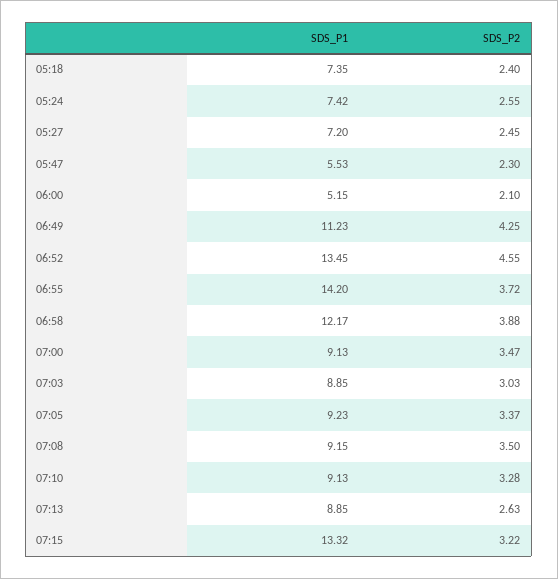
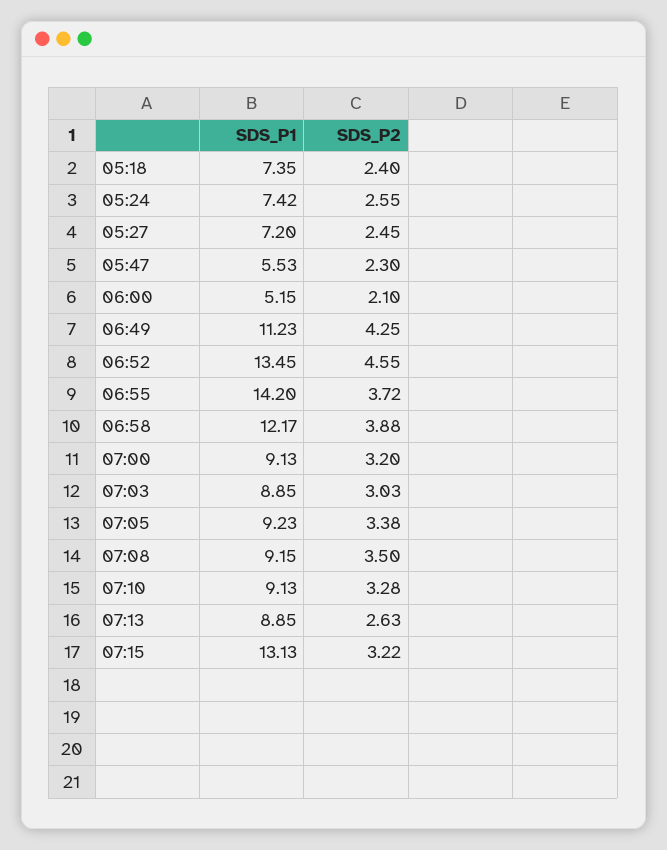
  {
    "SDS_P1": {
      "05:18": 7.35,
      "05:24": 7.42,
      "05:27": 7.2,
      "05:47": 5.53,
      "06:00": 5.15,
      "06:49": 11.23,
      "06:52": 13.45,
      "06:55": 14.2,
      "06:58": 12.17,
      "07:00": 9.13,
      "07:03": 8.85,
      "07:05": 9.23,
      "07:08": 9.15,
      "07:10": 9.13,
      "07:13": 8.85,
-     "07:15": 13.32
+     "07:15": 13.13
    },
    "SDS_P2": {
      "05:18": 2.4,
      "05:24": 2.55,
      "05:27": 2.45,
      "05:47": 2.3,
      "06:00": 2.1,
      "06:49": 4.25,
      "06:52": 4.55,
      "06:55": 3.72,
      "06:58": 3.88,
-     "07:00": 3.47,
+     "07:00": 3.2,
      "07:03": 3.03,
-     "07:05": 3.37,
+     "07:05": 3.38,
      "07:08": 3.5,
      "07:10": 3.28,
      "07:13": 2.63,
      "07:15": 3.22
    }
  }

